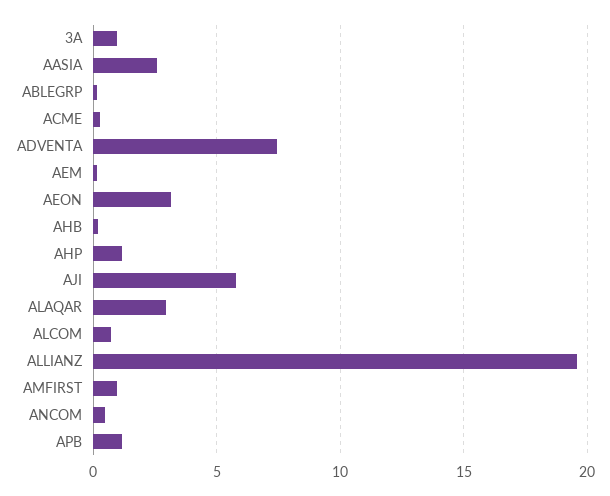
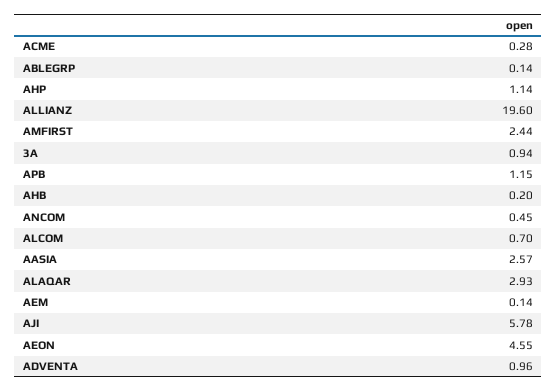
  {
    "3A": 0.94,
    "AASIA": 2.57,
    "ABLEGRP": 0.14,
    "ACME": 0.28,
-   "ADVENTA": 7.5,
+   "ADVENTA": 0.96,
    "AEM": 0.14,
-   "AEON": 3,
+   "AEON": 4.55,
    "AHB": 0.2,
    "AHP": 1.14,
    "AJI": 5.78,
    "ALAQAR": 2.93,
    "ALCOM": 0.7,
    "ALLIANZ": 19.6,
-   "AMFIRST": 1,
+   "AMFIRST": 2.44,
    "ANCOM": 0.45,
    "APB": 1.15
  }

